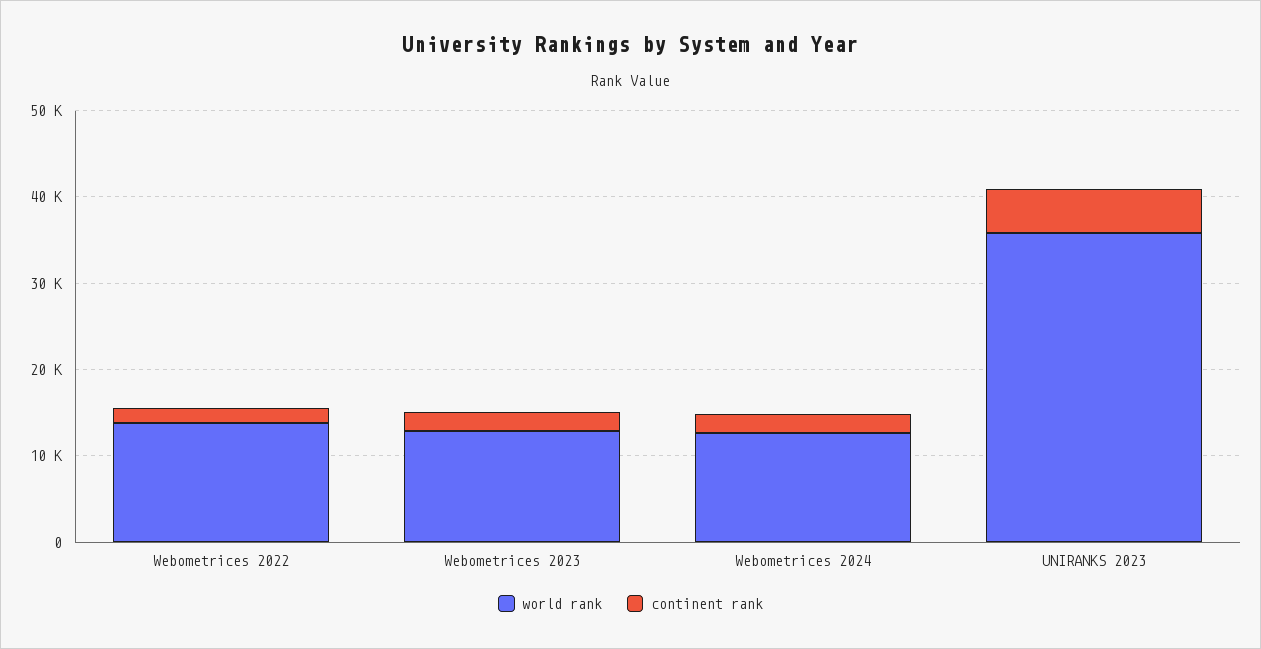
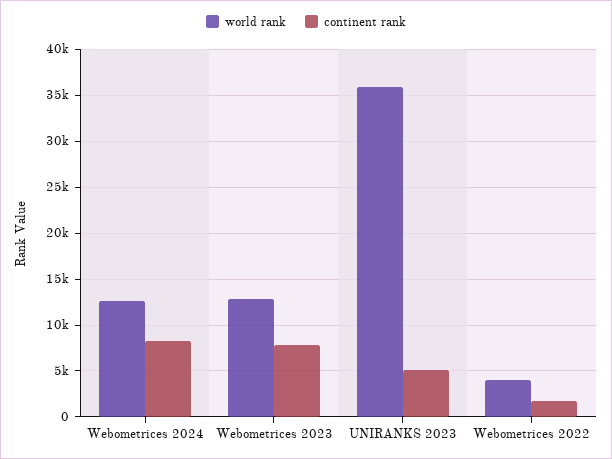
  {
    "world rank": {
-     "Webometrices 2022": 14000,
+     "Webometrices 2022": 4000,
      "Webometrices 2023": 13000,
      "Webometrices 2024": 13000,
      "UNIRANKS 2023": 36000
    },
    "continent rank": {
      "Webometrices 2022": 2000,
-     "Webometrices 2023": 2000,
+     "Webometrices 2023": 8000,
-     "Webometrices 2024": 2000,
+     "Webometrices 2024": 8000,
      "UNIRANKS 2023": 5000
    }
  }

